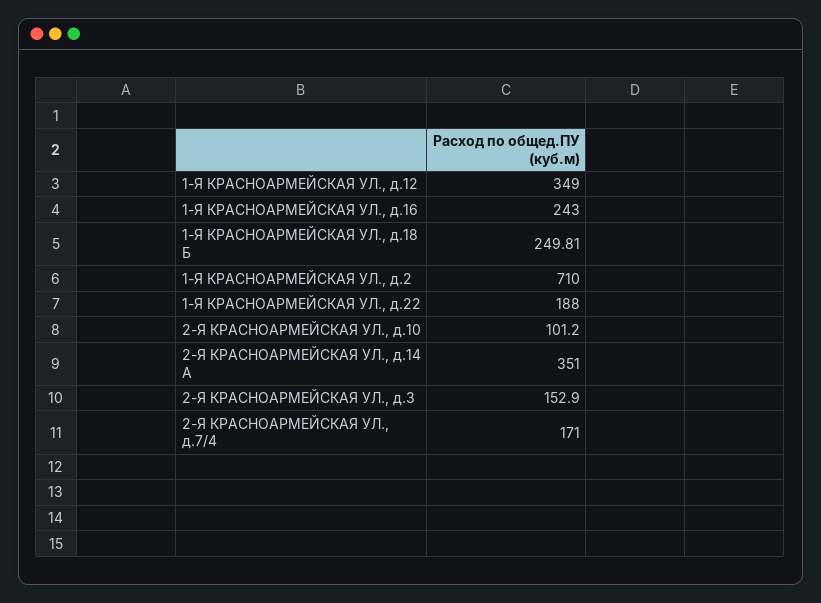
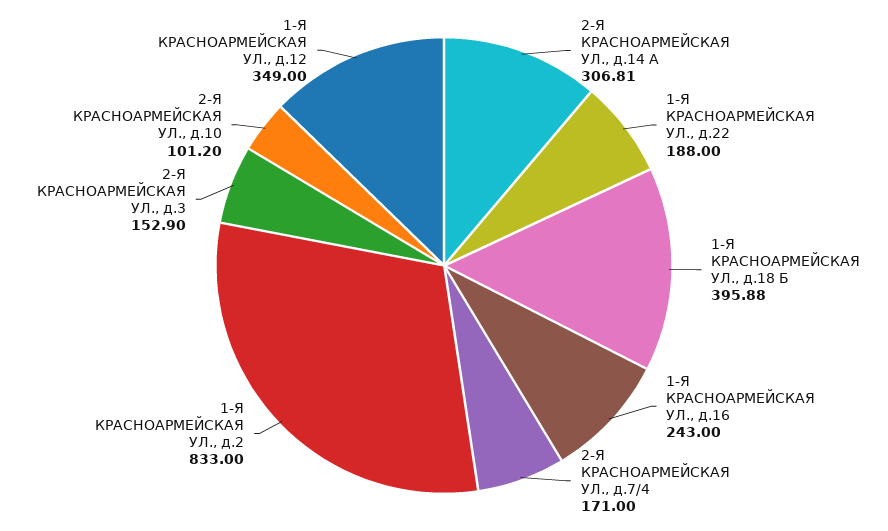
  {
    "1-Я КРАСНОАРМЕЙСКАЯ УЛ., д.12": 349,
    "1-Я КРАСНОАРМЕЙСКАЯ УЛ., д.16": 243,
-   "1-Я КРАСНОАРМЕЙСКАЯ УЛ., д.18 Б": 249.81,
+   "1-Я КРАСНОАРМЕЙСКАЯ УЛ., д.18 Б": 395.88,
-   "1-Я КРАСНОАРМЕЙСКАЯ УЛ., д.2": 710,
+   "1-Я КРАСНОАРМЕЙСКАЯ УЛ., д.2": 833,
    "1-Я КРАСНОАРМЕЙСКАЯ УЛ., д.22": 188,
    "2-Я КРАСНОАРМЕЙСКАЯ УЛ., д.10": 101.2,
-   "2-Я КРАСНОАРМЕЙСКАЯ УЛ., д.14 А": 351,
+   "2-Я КРАСНОАРМЕЙСКАЯ УЛ., д.14 А": 306.81,
    "2-Я КРАСНОАРМЕЙСКАЯ УЛ., д.3": 152.9,
    "2-Я КРАСНОАРМЕЙСКАЯ УЛ., д.7/4": 171
  }

